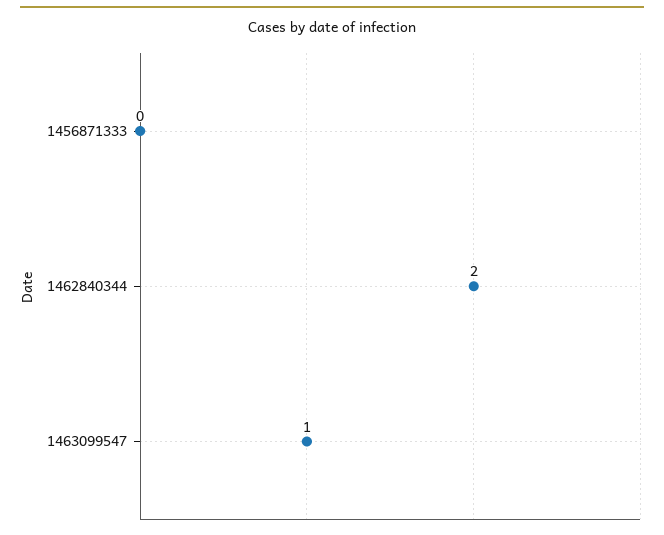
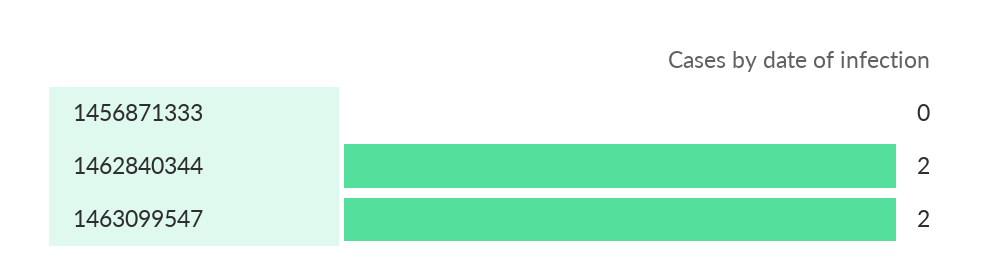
  {
    "1456871333": 0,
    "1462840344": 2,
-   "1463099547": 1
+   "1463099547": 2
  }

